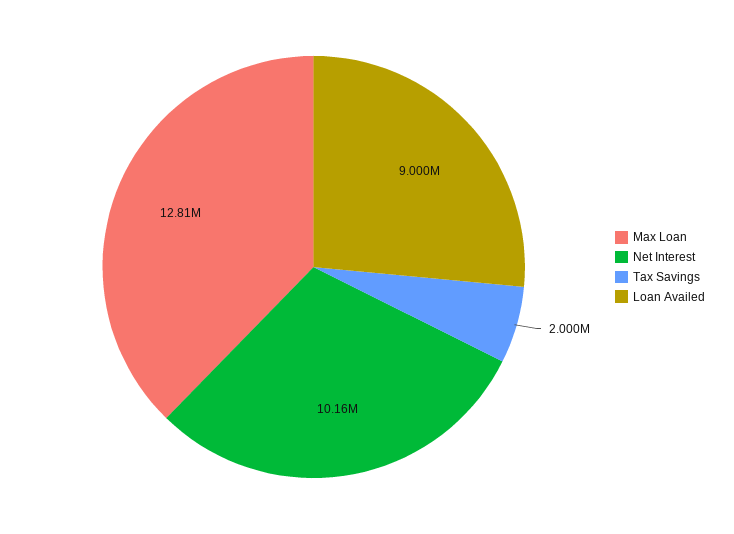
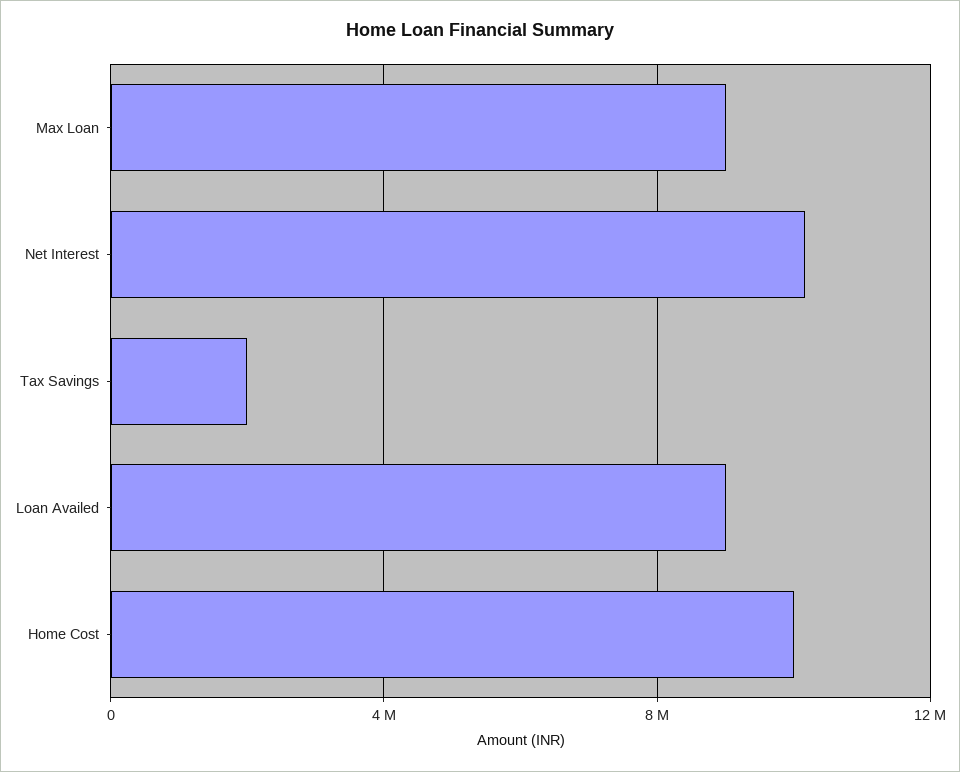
  {
-   "Max Loan": 12810000,
+   "Max Loan": 9000000,
    "Net Interest": 10160000,
    "Tax Savings": 2000000,
-   "Loan Availed": 9000000
+   "Loan Availed": 9000000,
+   "Home Cost": 10000000
  }

